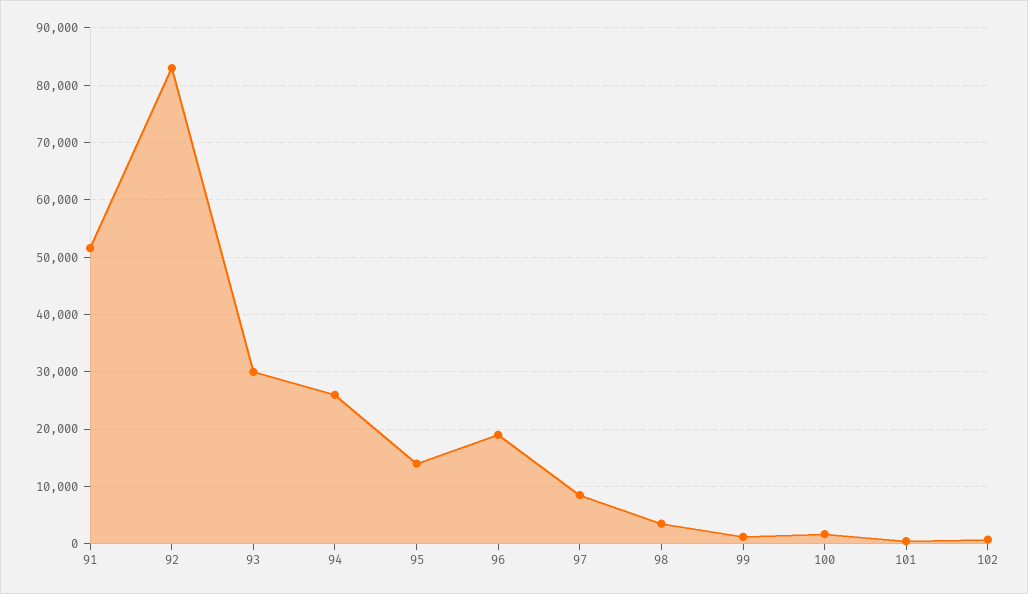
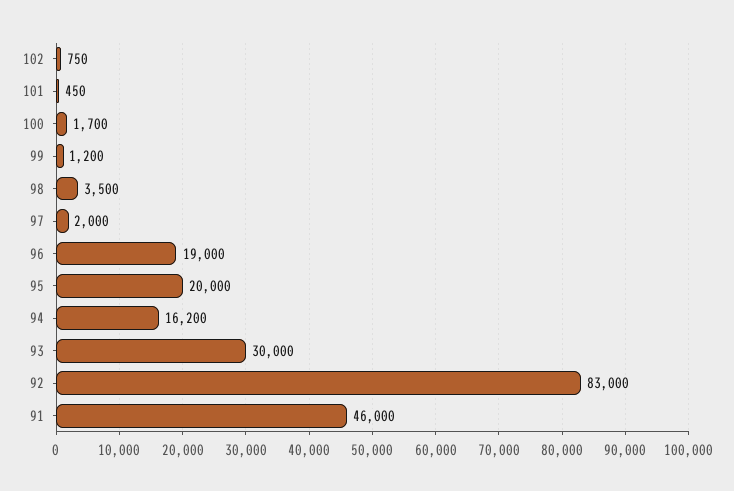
  {
-   "91": 52000,
+   "91": 46000,
    "92": 83000,
    "93": 30000,
-   "94": 26000,
+   "94": 16200,
-   "95": 14000,
+   "95": 20000,
    "96": 19000,
-   "97": 8000,
+   "97": 2000,
    "98": 3500,
    "99": 1200,
    "100": 1700,
    "101": 450,
    "102": 750
  }

